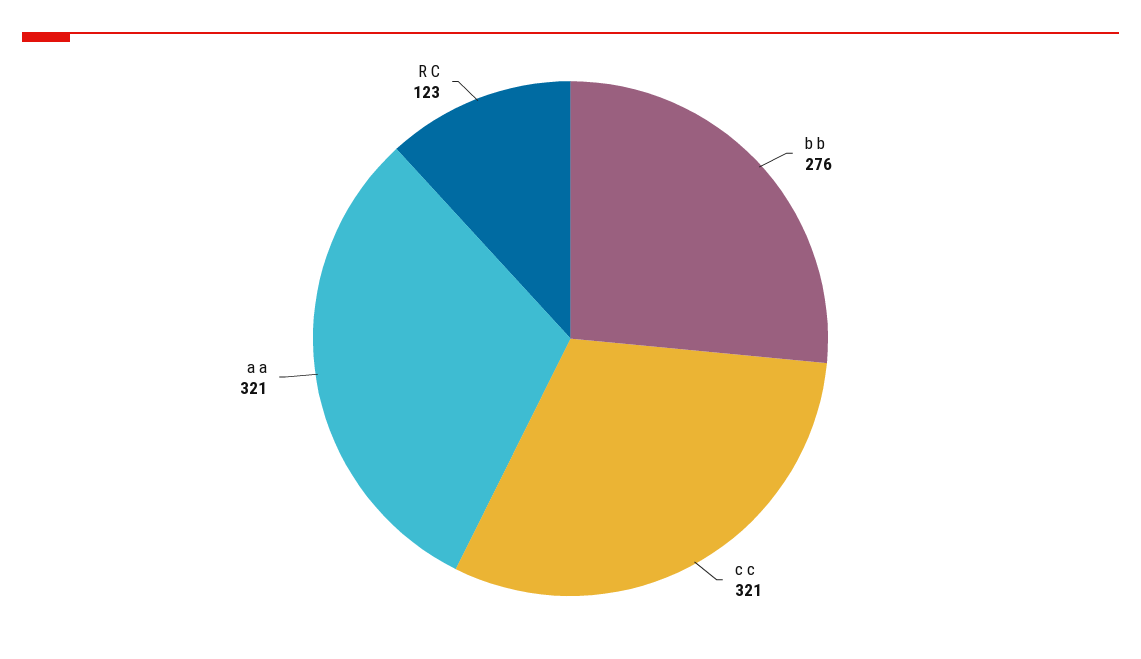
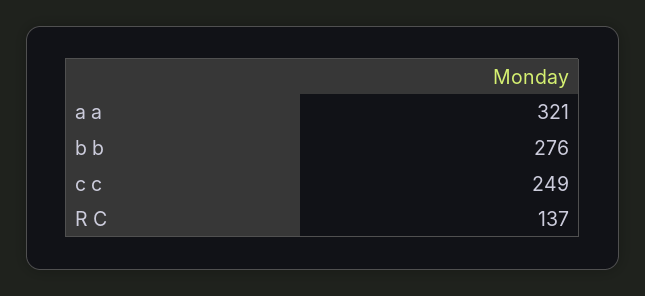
  {
    "b b": 276,
-   "c c": 321,
+   "c c": 249,
    "a a": 321,
-   "R C": 123
+   "R C": 137
  }

